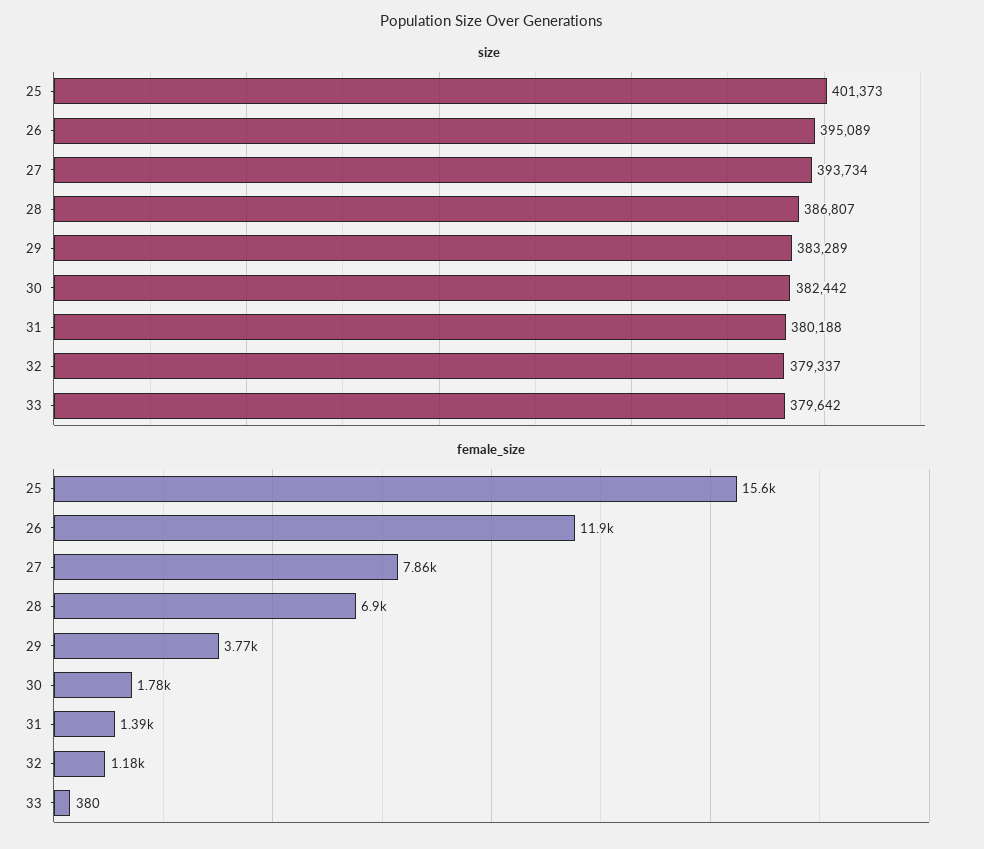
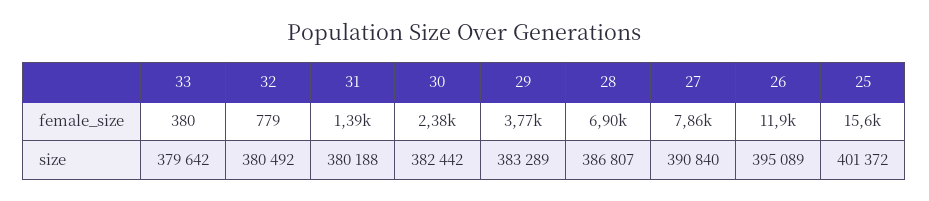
  {
    "size": {
-     "25": 401373,
+     "25": 401372,
      "26": 395089,
-     "27": 393734,
+     "27": 390840,
      "28": 386807,
      "29": 383289,
      "30": 382442,
      "31": 380188,
-     "32": 379337,
+     "32": 380492,
      "33": 379642
    },
    "female_size": {
      "25": 15600,
      "26": 11900,
      "27": 7860,
      "28": 6900,
      "29": 3770,
-     "30": 1780,
+     "30": 2380,
      "31": 1390,
-     "32": 1180,
+     "32": 779,
      "33": 380
    }
  }

